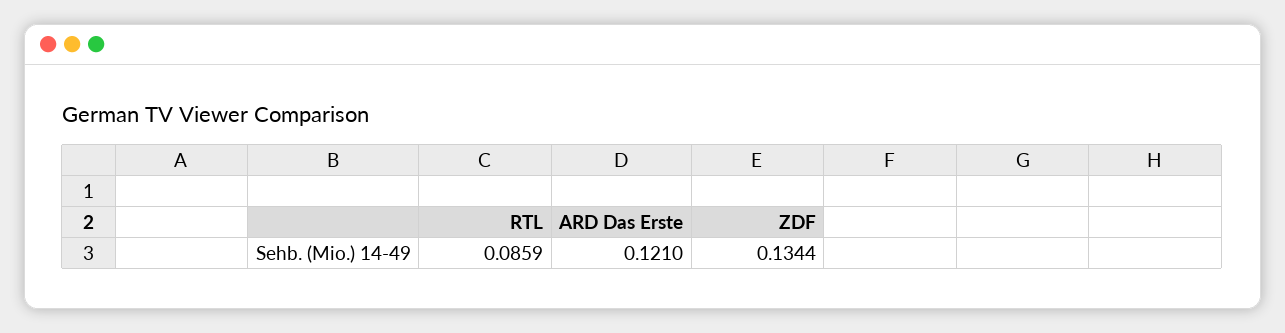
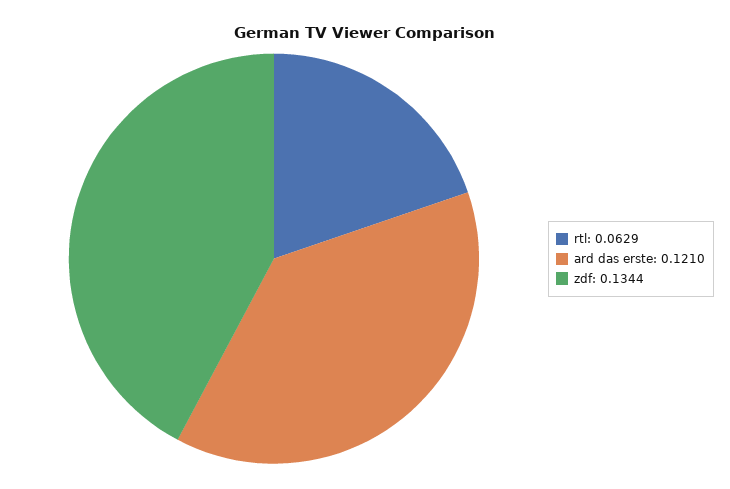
  {
-   "RTL": 0.0859,
+   "RTL": 0.0629,
    "ARD Das Erste": 0.121,
    "ZDF": 0.1344
  }

